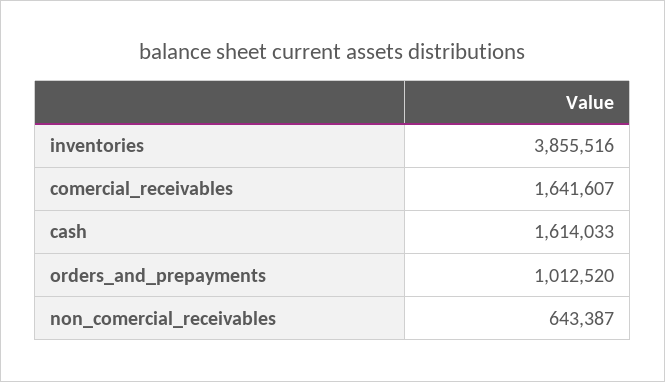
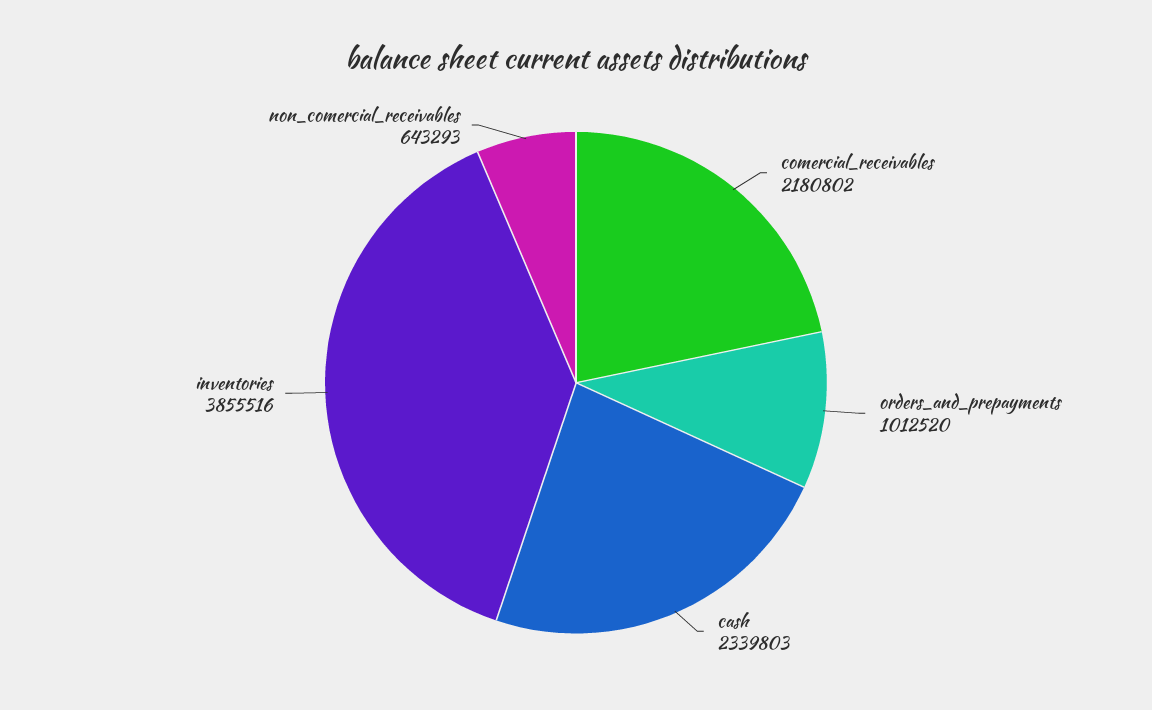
  {
    "inventories": 3855516,
-   "comercial_receivables": 1641607,
+   "comercial_receivables": 2180802,
-   "cash": 1614033,
+   "cash": 2339803,
    "orders_and_prepayments": 1012520,
-   "non_comercial_receivables": 643387
+   "non_comercial_receivables": 643293
  }

